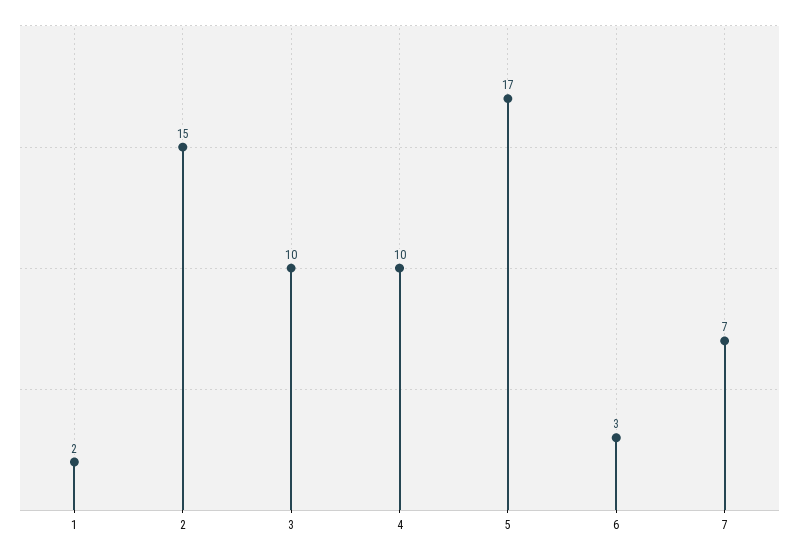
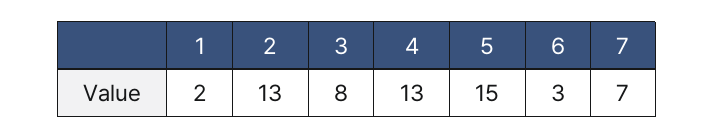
  {
    "1": 2,
-   "2": 15,
+   "2": 13,
-   "3": 10,
+   "3": 8,
-   "4": 10,
+   "4": 13,
-   "5": 17,
+   "5": 15,
    "6": 3,
    "7": 7
  }

